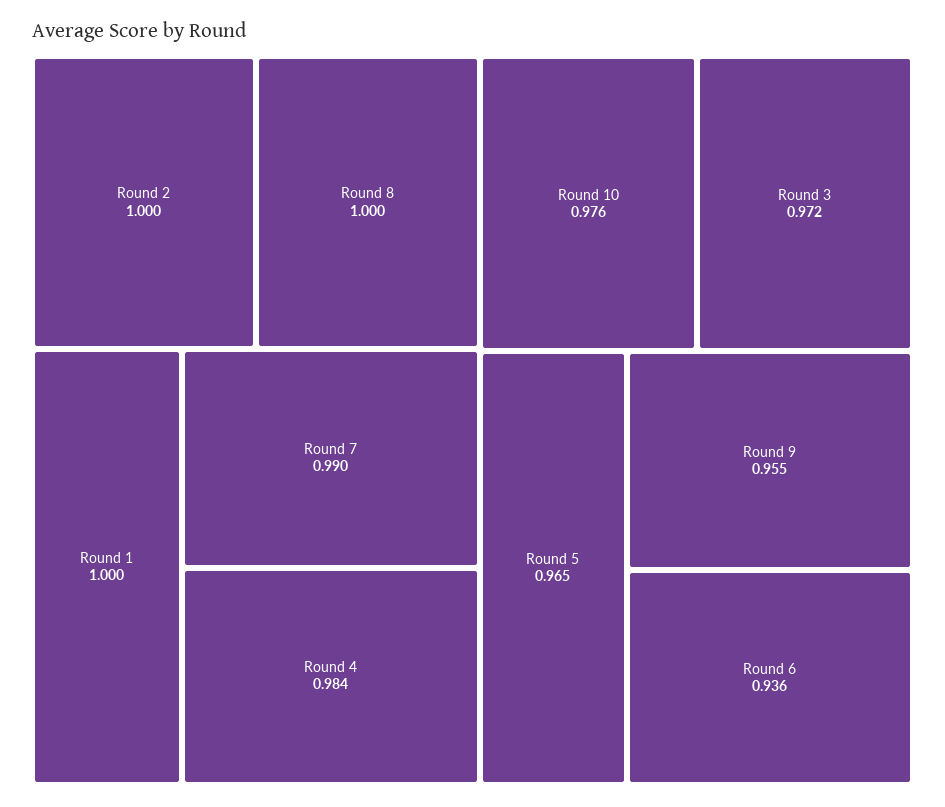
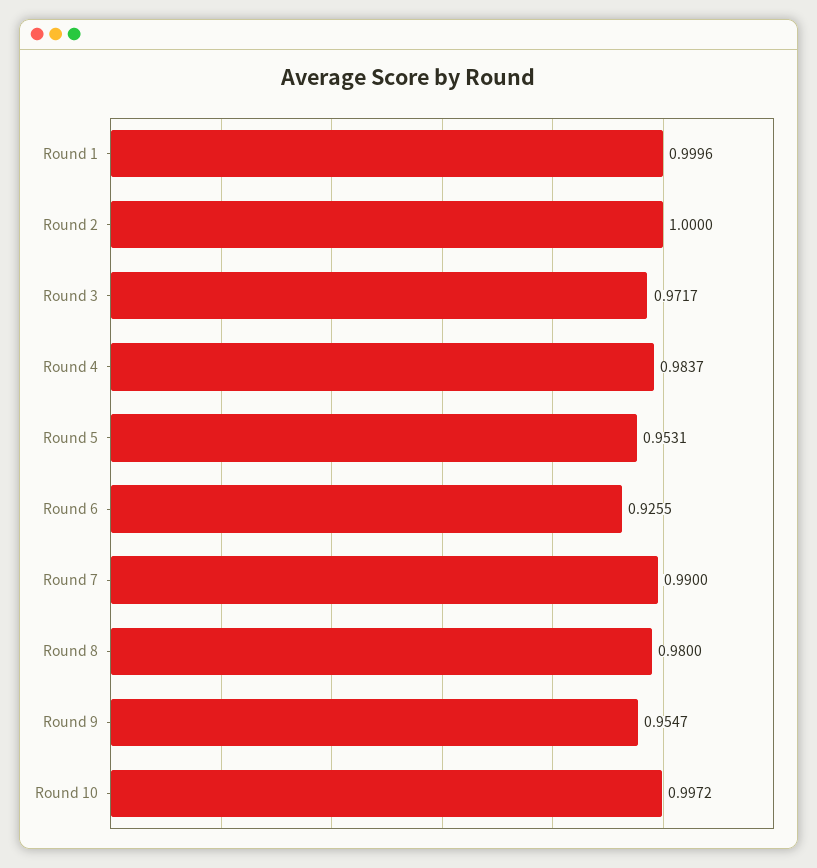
  {
    "Round 2": 1,
-   "Round 8": 1,
+   "Round 8": 0.98,
    "Round 1": 0.9996,
    "Round 7": 0.99,
    "Round 4": 0.9837,
-   "Round 10": 0.976,
+   "Round 10": 0.9972,
    "Round 3": 0.9717,
-   "Round 5": 0.965,
+   "Round 5": 0.9531,
    "Round 9": 0.9547,
-   "Round 6": 0.936
+   "Round 6": 0.9255
  }

